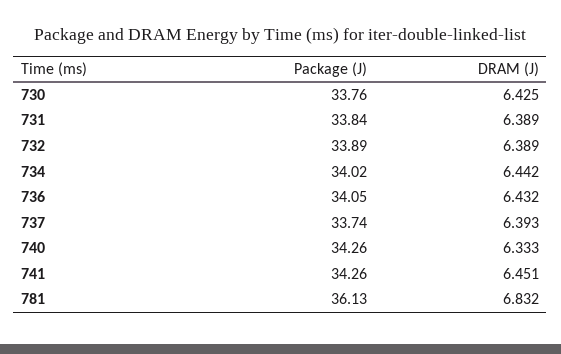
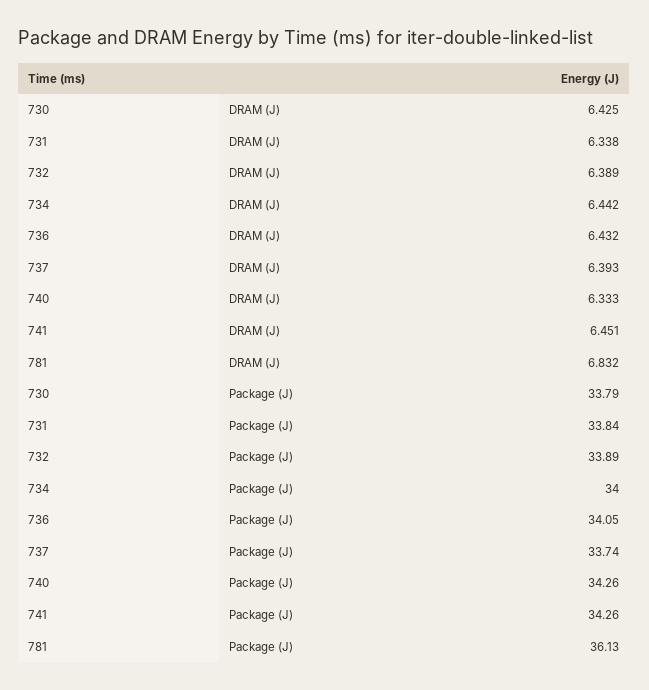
  {
    "Package (J)": {
-     "730": 33.76,
+     "730": 33.79,
      "731": 33.84,
      "732": 33.89,
-     "734": 34.02,
+     "734": 34,
      "736": 34.05,
      "737": 33.74,
      "740": 34.26,
      "741": 34.26,
      "781": 36.13
    },
    "DRAM (J)": {
      "730": 6.425,
-     "731": 6.389,
+     "731": 6.338,
      "732": 6.389,
      "734": 6.442,
      "736": 6.432,
      "737": 6.393,
      "740": 6.333,
      "741": 6.451,
      "781": 6.832
    }
  }

